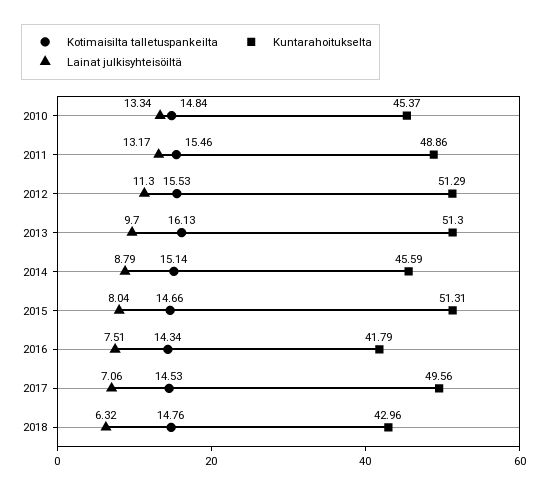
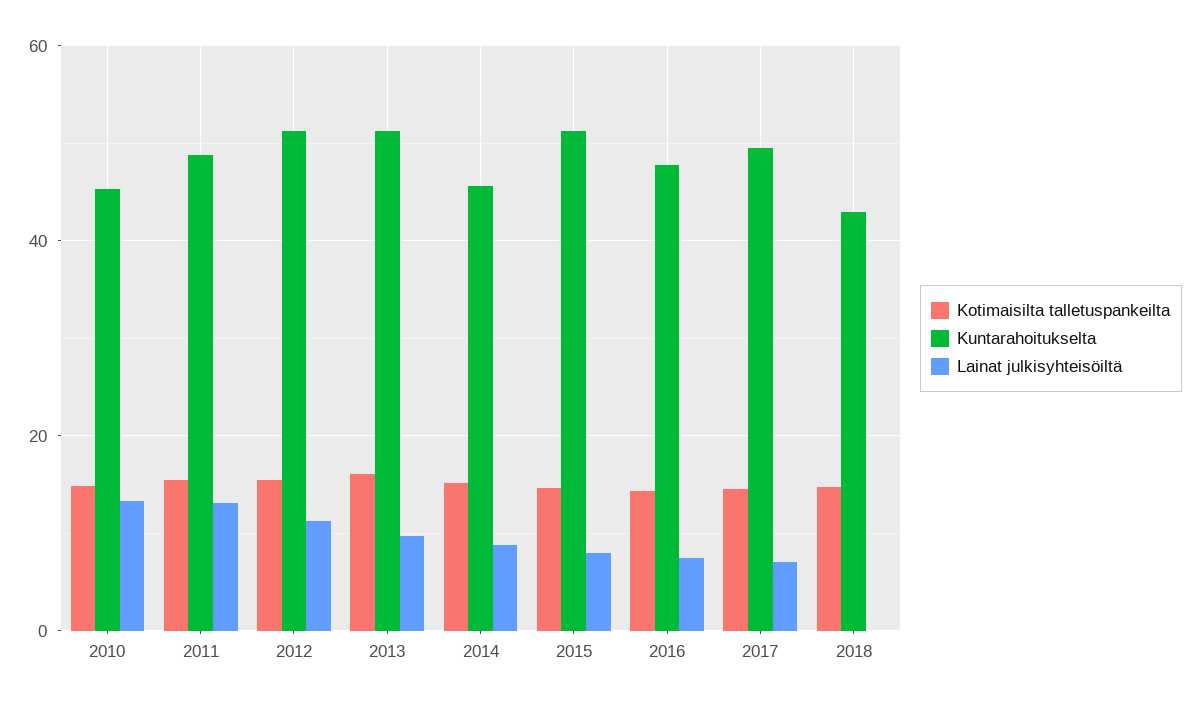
  {
    "Kotimaisilta talletuspankeilta": {
      "2010": 14.84,
      "2011": 15.46,
      "2012": 15.53,
      "2013": 16.13,
      "2014": 15.14,
      "2015": 14.66,
      "2016": 14.34,
      "2017": 14.53,
      "2018": 14.76
    },
    "Kuntarahoitukselta": {
      "2010": 45.37,
      "2011": 48.86,
      "2012": 51.29,
      "2013": 51.3,
      "2014": 45.59,
      "2015": 51.31,
-     "2016": 41.79,
+     "2016": 48,
      "2017": 49.56,
      "2018": 42.96
    },
    "Lainat julkisyhteisöiltä": {
      "2010": 13.34,
      "2011": 13.17,
      "2012": 11.3,
      "2013": 9.7,
      "2014": 8.79,
      "2015": 8.04,
      "2016": 7.51,
      "2017": 7.06,
-     "2018": 6.32
+     "2018": 0
    }
  }

